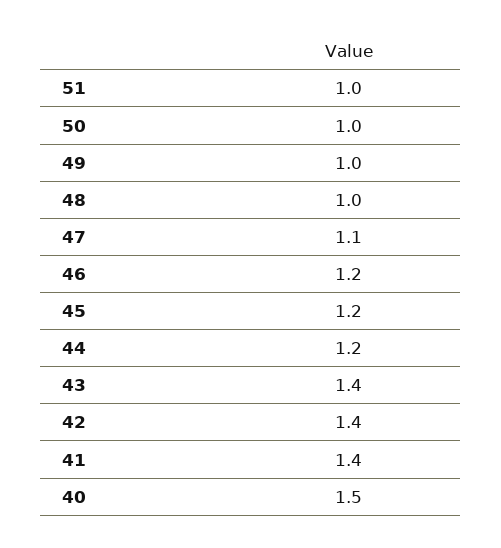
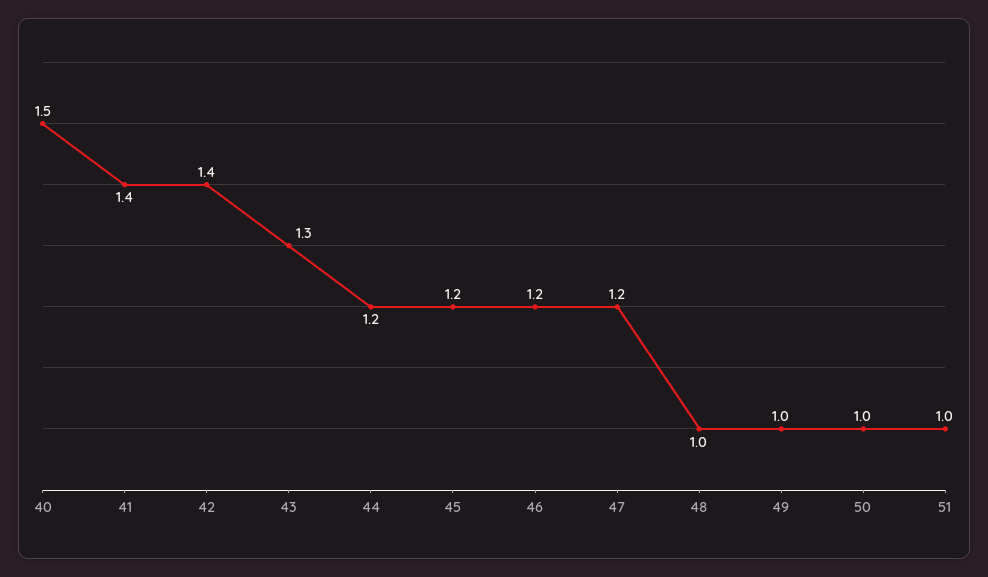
  {
    "51": 1,
    "50": 1,
    "49": 1,
    "48": 1,
-   "47": 1.1,
+   "47": 1.2,
    "46": 1.2,
    "45": 1.2,
    "44": 1.2,
-   "43": 1.4,
+   "43": 1.3,
    "42": 1.4,
    "41": 1.4,
    "40": 1.5
  }

